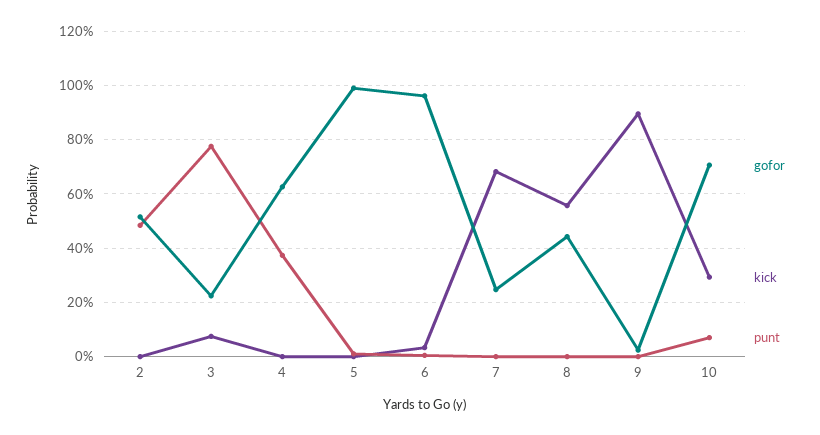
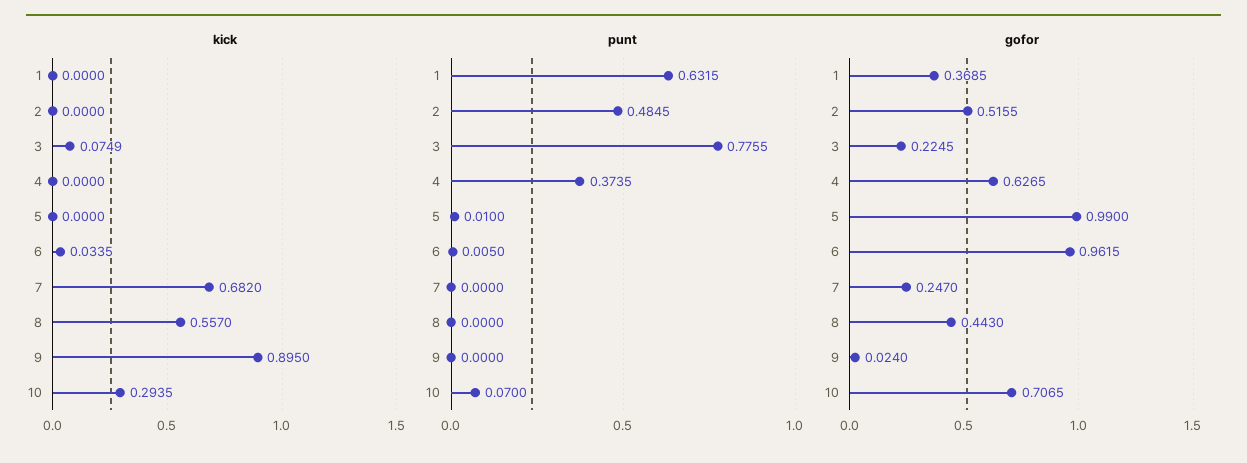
  {
    "gofor": {
      "2": 0.5155,
      "3": 0.2245,
      "4": 0.6265,
      "5": 0.99,
      "6": 0.9615,
      "7": 0.247,
      "8": 0.443,
      "9": 0.024,
-     "10": 0.7065
+     "10": 0.7065,
+     "1": 0.3685
    },
    "kick": {
      "2": 0,
      "3": 0.0749,
      "4": 0,
      "5": 0,
      "6": 0.0335,
      "7": 0.682,
      "8": 0.557,
      "9": 0.895,
-     "10": 0.2935
+     "10": 0.2935,
+     "1": 0
    },
    "punt": {
      "2": 0.4845,
      "3": 0.7755,
      "4": 0.3735,
      "5": 0.01,
      "6": 0.005,
      "7": 0,
      "8": 0,
      "9": 0,
-     "10": 0.07
+     "10": 0.07,
+     "1": 0.6315
    }
  }

